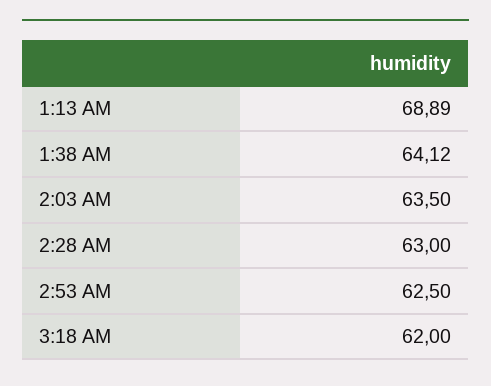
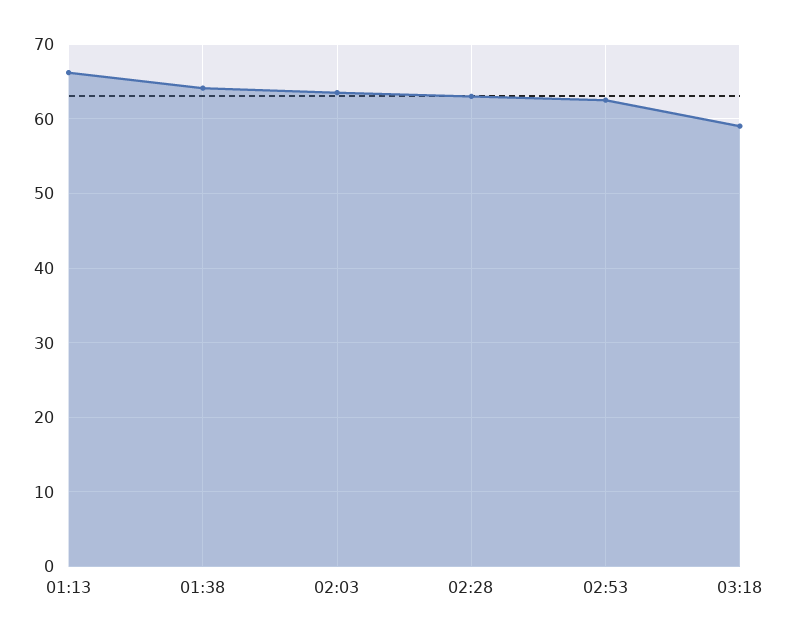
  {
-   "1:13 AM": 68.89,
+   "1:13 AM": 66,
    "1:38 AM": 64.12,
    "2:03 AM": 63.5,
    "2:28 AM": 63,
    "2:53 AM": 62.5,
-   "3:18 AM": 62
+   "3:18 AM": 59
  }

